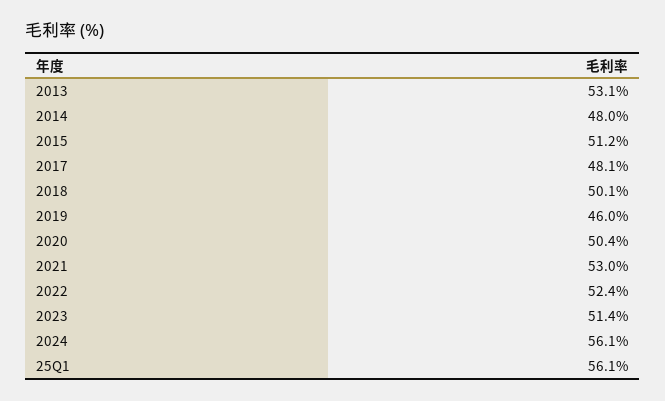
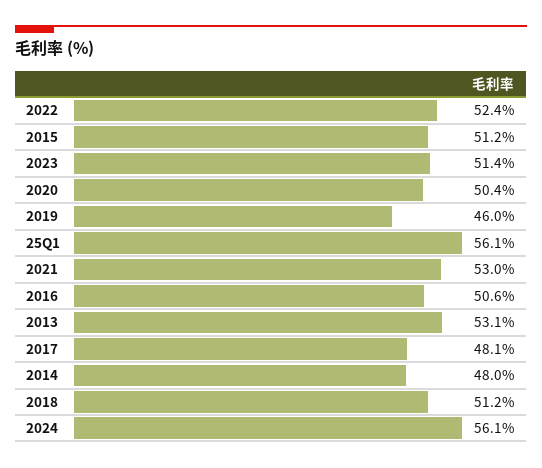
  {
    "2013": 53.1,
    "2014": 48,
    "2015": 51.2,
    "2017": 48.1,
-   "2018": 50.1,
+   "2018": 51.2,
    "2019": 46,
    "2020": 50.4,
    "2021": 53,
    "2022": 52.4,
    "2023": 51.4,
    "2024": 56.1,
-   "25Q1": 56.1
+   "25Q1": 56.1,
+   "2016": 50.6
  }

